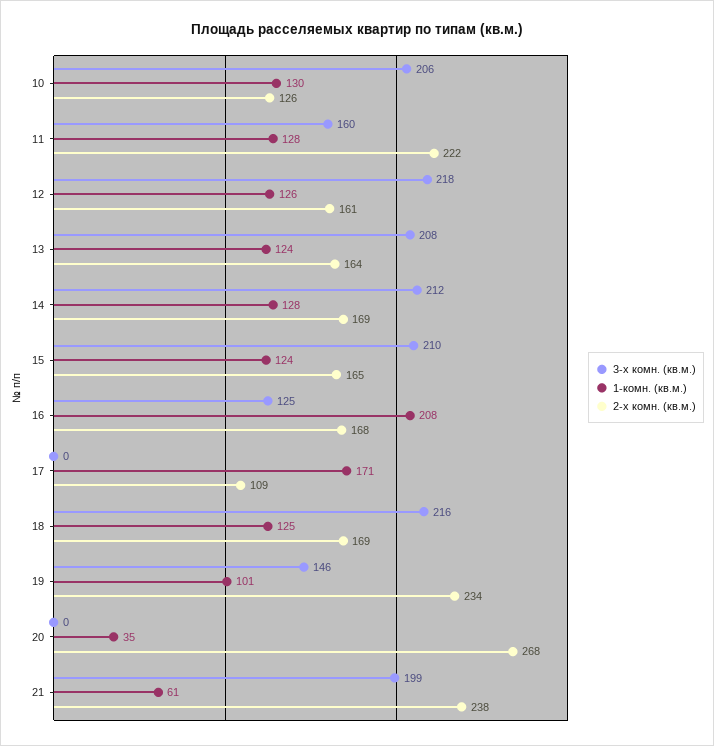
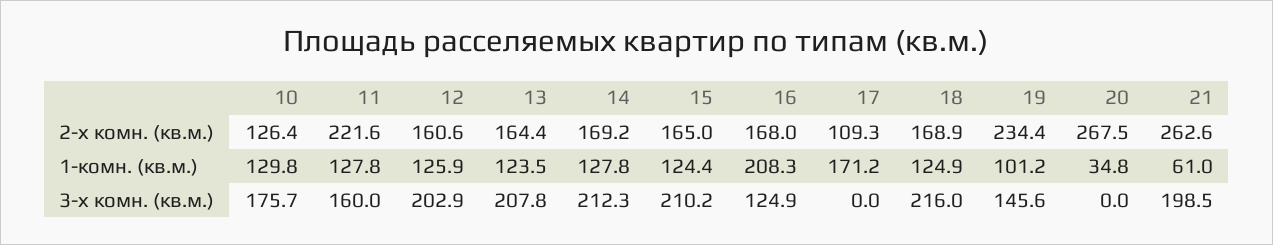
  {
    "3-х комн. (кв.м.)": {
-     "10": 206,
+     "10": 175.7,
      "11": 160,
-     "12": 218,
+     "12": 202.9,
      "13": 207.8,
      "14": 212.3,
      "15": 210.2,
      "16": 124.9,
      "17": 0,
      "18": 216,
      "19": 145.6,
      "20": 0,
      "21": 198.5
    },
    "1-комн. (кв.м.)": {
      "10": 129.8,
      "11": 127.8,
      "12": 125.9,
      "13": 123.5,
      "14": 127.8,
      "15": 124.4,
      "16": 208.3,
      "17": 171.2,
      "18": 124.9,
      "19": 101.2,
      "20": 34.8,
      "21": 61
    },
    "2-х комн. (кв.м.)": {
      "10": 126.4,
      "11": 221.6,
      "12": 160.6,
      "13": 164.4,
      "14": 169.2,
      "15": 165,
      "16": 168,
      "17": 109.3,
      "18": 168.9,
      "19": 234.4,
      "20": 267.5,
-     "21": 238
+     "21": 262.6
    }
  }

